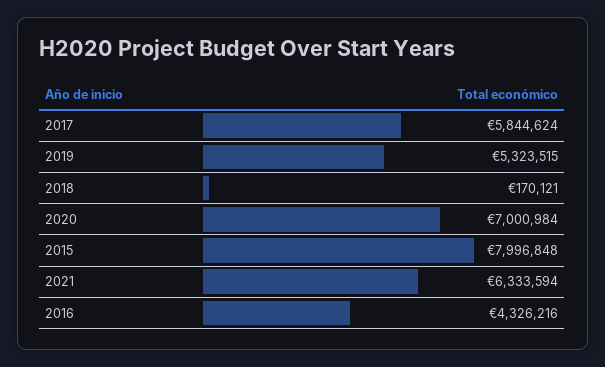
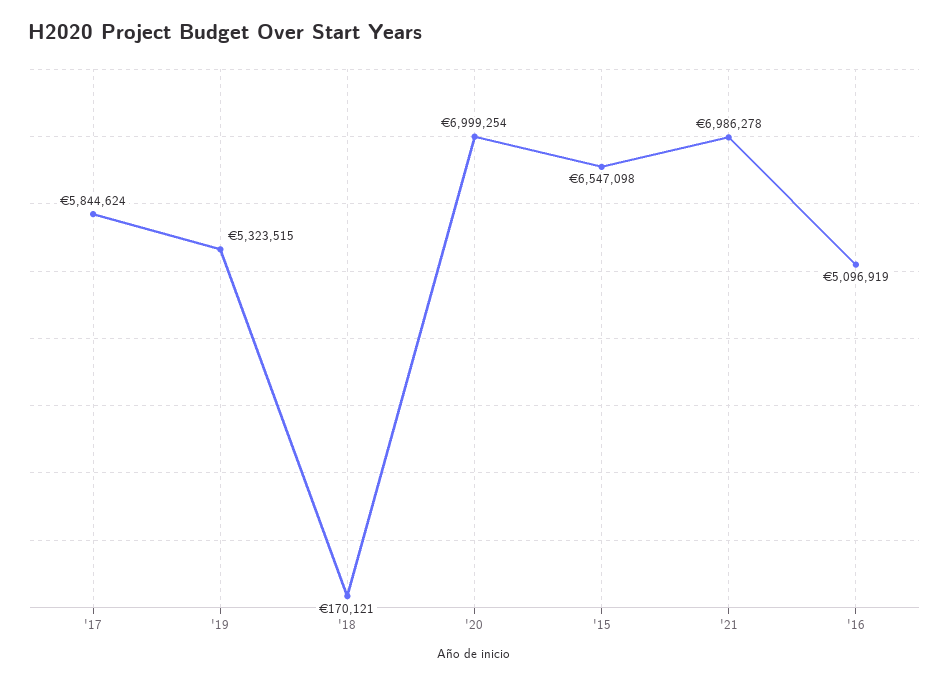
  {
    "2017": 5844624,
    "2019": 5323515,
    "2018": 170121,
-   "2020": 7000984,
+   "2020": 6999254,
-   "2015": 7996848,
+   "2015": 6547098,
-   "2021": 6333594,
+   "2021": 6986278,
-   "2016": 4326216
+   "2016": 5096919
  }

